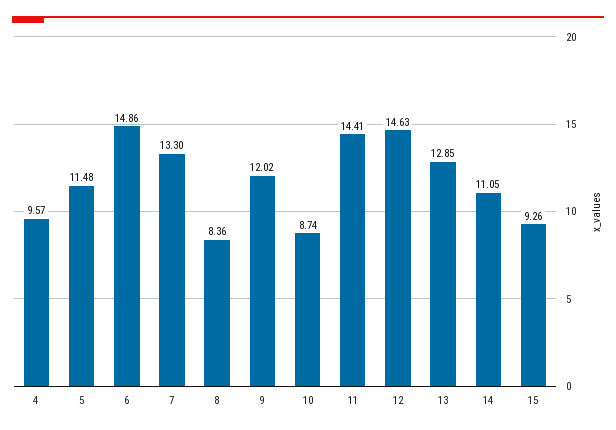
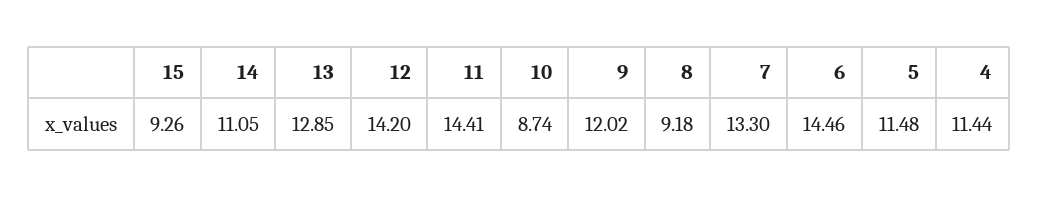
  {
-   "4": 9.57,
+   "4": 11.44,
    "5": 11.48,
-   "6": 14.86,
+   "6": 14.46,
    "7": 13.3,
-   "8": 8.36,
+   "8": 9.18,
    "9": 12.02,
    "10": 8.74,
    "11": 14.41,
-   "12": 14.63,
+   "12": 14.2,
    "13": 12.85,
    "14": 11.05,
    "15": 9.26
  }

